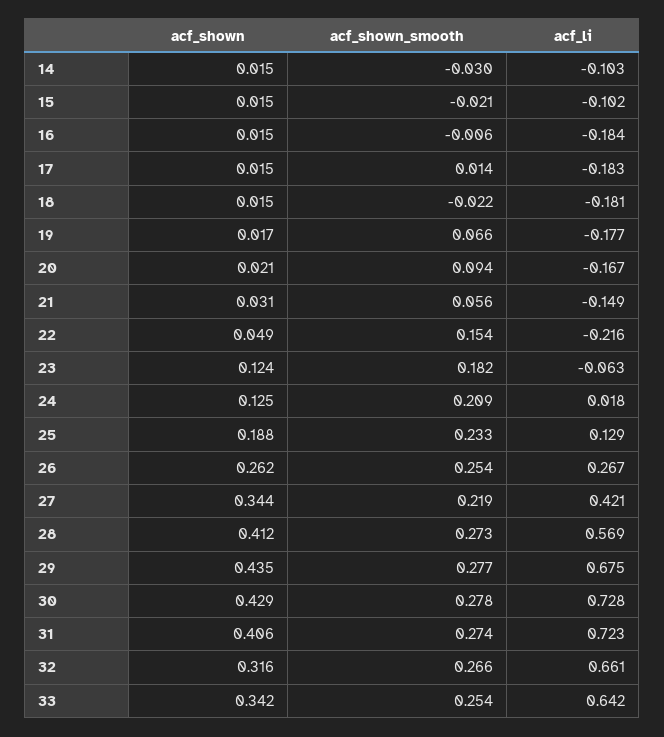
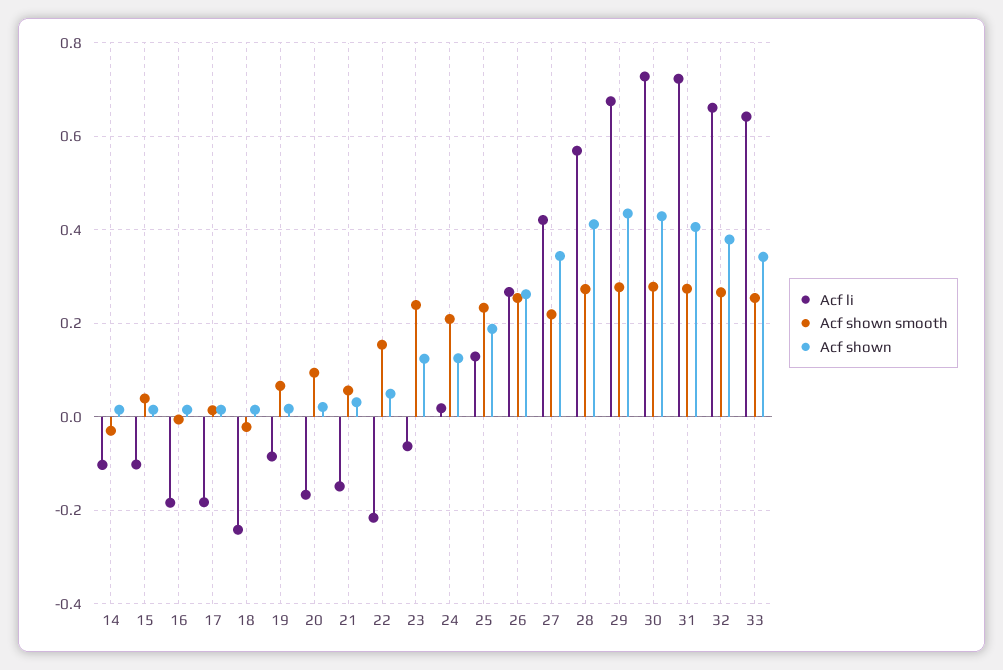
  {
    "acf_shown": {
      "14": 0.015,
      "15": 0.015,
      "16": 0.015,
      "17": 0.015,
      "18": 0.015,
      "19": 0.017,
      "20": 0.021,
      "21": 0.031,
      "22": 0.049,
      "23": 0.124,
      "24": 0.125,
      "25": 0.188,
      "26": 0.262,
      "27": 0.344,
      "28": 0.412,
      "29": 0.435,
      "30": 0.429,
      "31": 0.406,
-     "32": 0.316,
+     "32": 0.38,
      "33": 0.342
    },
    "acf_shown_smooth": {
      "14": -0.03,
-     "15": -0.021,
+     "15": 0.04,
      "16": -0.006,
      "17": 0.014,
      "18": -0.022,
      "19": 0.066,
      "20": 0.094,
      "21": 0.056,
      "22": 0.154,
-     "23": 0.182,
+     "23": 0.24,
      "24": 0.209,
      "25": 0.233,
      "26": 0.254,
      "27": 0.219,
      "28": 0.273,
      "29": 0.277,
      "30": 0.278,
      "31": 0.274,
      "32": 0.266,
      "33": 0.254
    },
    "acf_li": {
      "14": -0.103,
      "15": -0.102,
      "16": -0.184,
      "17": -0.183,
-     "18": -0.181,
+     "18": -0.24,
-     "19": -0.177,
+     "19": -0.08,
      "20": -0.167,
      "21": -0.149,
      "22": -0.216,
      "23": -0.063,
      "24": 0.018,
      "25": 0.129,
      "26": 0.267,
      "27": 0.421,
      "28": 0.569,
      "29": 0.675,
      "30": 0.728,
      "31": 0.723,
      "32": 0.661,
      "33": 0.642
    }
  }

